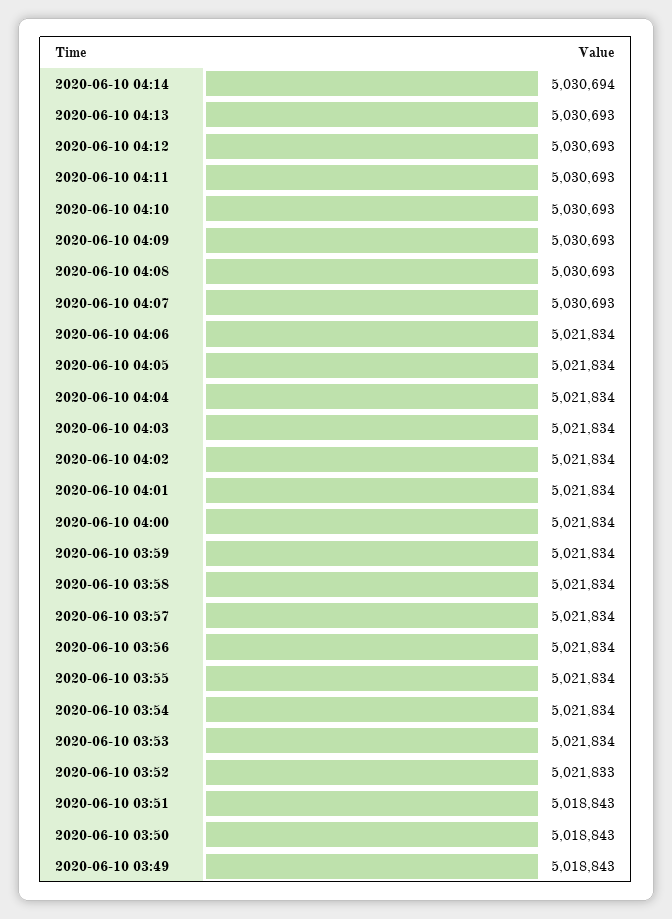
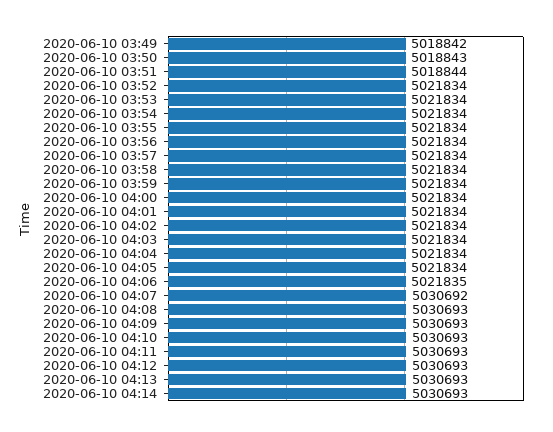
  {
-   "2020-06-10 04:14": 5030694,
+   "2020-06-10 04:14": 5030693,
    "2020-06-10 04:13": 5030693,
    "2020-06-10 04:12": 5030693,
    "2020-06-10 04:11": 5030693,
    "2020-06-10 04:10": 5030693,
    "2020-06-10 04:09": 5030693,
    "2020-06-10 04:08": 5030693,
-   "2020-06-10 04:07": 5030693,
+   "2020-06-10 04:07": 5030692,
-   "2020-06-10 04:06": 5021834,
+   "2020-06-10 04:06": 5021835,
    "2020-06-10 04:05": 5021834,
    "2020-06-10 04:04": 5021834,
    "2020-06-10 04:03": 5021834,
    "2020-06-10 04:02": 5021834,
    "2020-06-10 04:01": 5021834,
    "2020-06-10 04:00": 5021834,
    "2020-06-10 03:59": 5021834,
    "2020-06-10 03:58": 5021834,
    "2020-06-10 03:57": 5021834,
    "2020-06-10 03:56": 5021834,
    "2020-06-10 03:55": 5021834,
    "2020-06-10 03:54": 5021834,
    "2020-06-10 03:53": 5021834,
-   "2020-06-10 03:52": 5021833,
+   "2020-06-10 03:52": 5021834,
-   "2020-06-10 03:51": 5018843,
+   "2020-06-10 03:51": 5018844,
    "2020-06-10 03:50": 5018843,
-   "2020-06-10 03:49": 5018843
+   "2020-06-10 03:49": 5018842
  }

